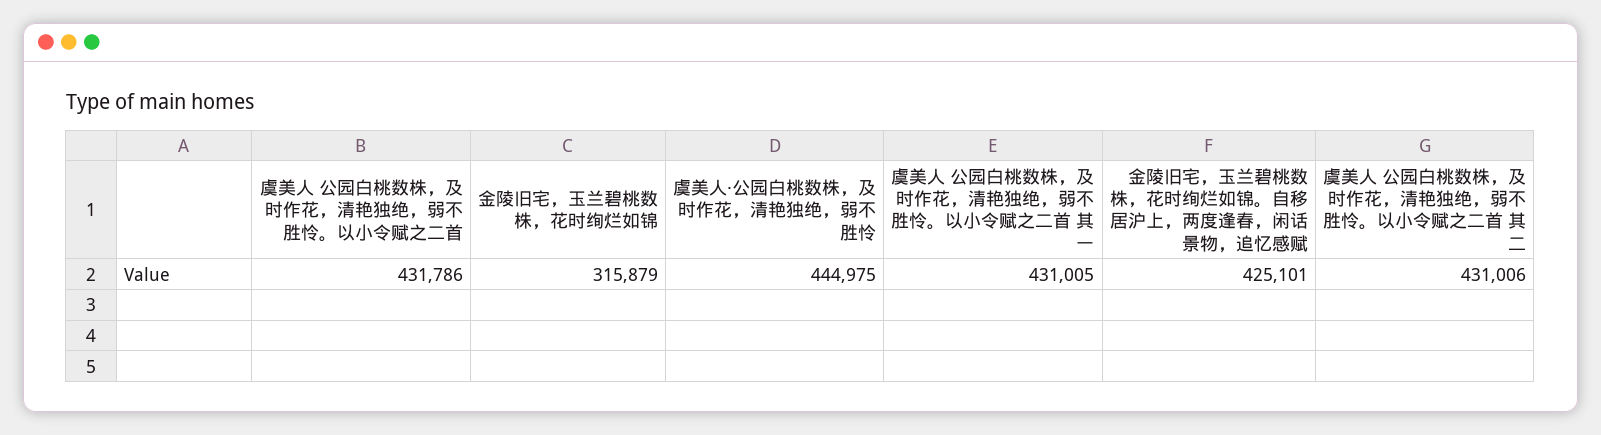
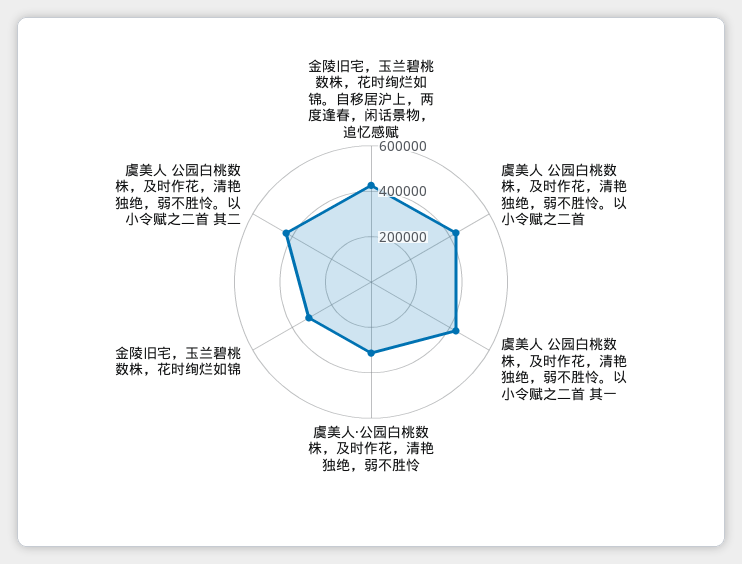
  {
    "虞美人 公园白桃数株，及时作花，清艳独绝，弱不胜怜。以小令赋之二首": 431786,
    "金陵旧宅，玉兰碧桃数株，花时绚烂如锦": 315879,
-   "虞美人·公园白桃数株，及时作花，清艳独绝，弱不胜怜": 444975,
+   "虞美人·公园白桃数株，及时作花，清艳独绝，弱不胜怜": 300000,
    "虞美人 公园白桃数株，及时作花，清艳独绝，弱不胜怜。以小令赋之二首 其一": 431005,
    "金陵旧宅，玉兰碧桃数株，花时绚烂如锦。自移居沪上，两度逢春，闲话景物，追忆感赋": 425101,
    "虞美人 公园白桃数株，及时作花，清艳独绝，弱不胜怜。以小令赋之二首 其二": 431006
  }

